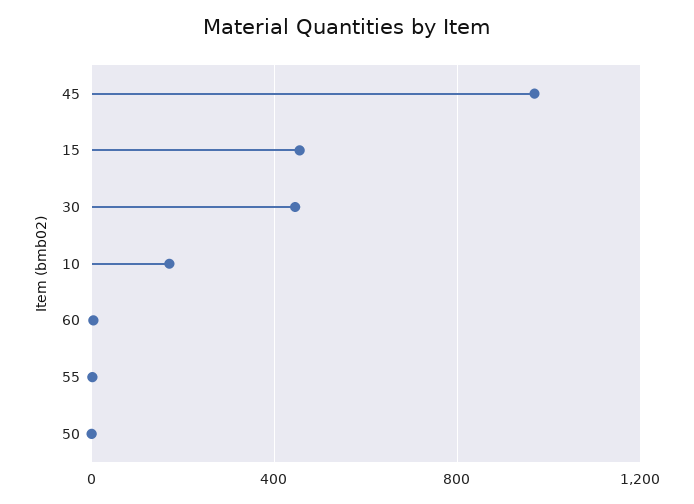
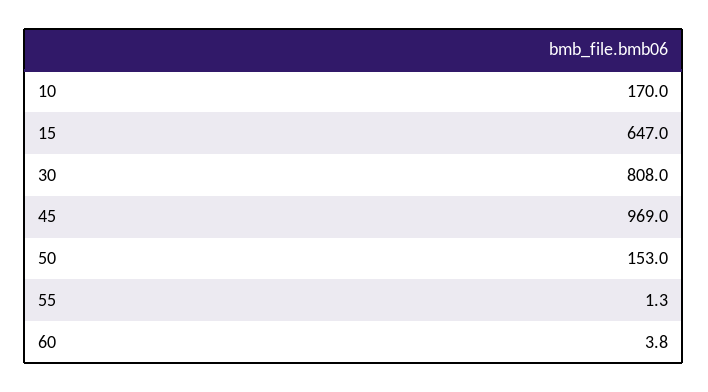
  {
    "45": 969,
-   "15": 450,
+   "15": 647,
-   "30": 450,
+   "30": 808,
    "10": 170,
    "60": 3.8,
    "55": 1.3,
-   "50": 0
+   "50": 153
  }

